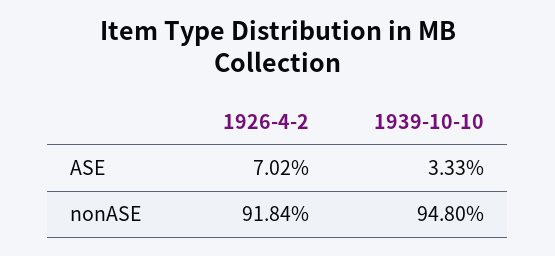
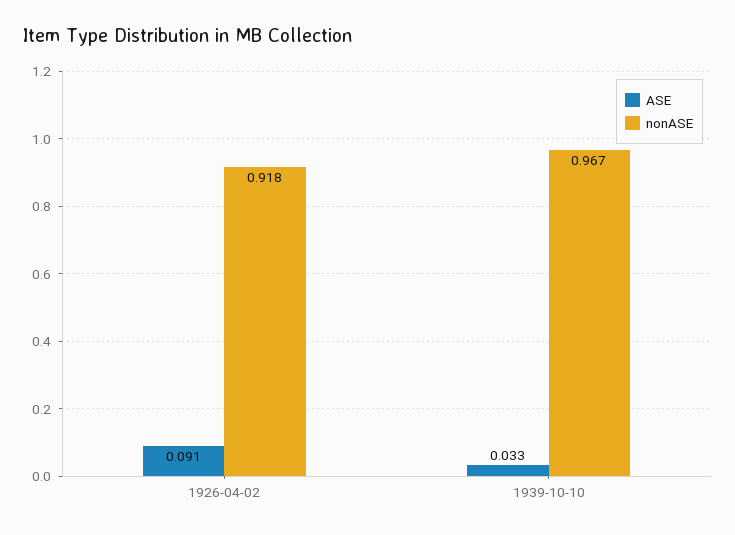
  {
    "ASE": {
-     "1926-4-2": 0.0702,
+     "1926-4-2": 0.091,
      "1939-10-10": 0.0333
    },
    "nonASE": {
      "1926-4-2": 0.9184,
-     "1939-10-10": 0.948
+     "1939-10-10": 0.967
    }
  }

